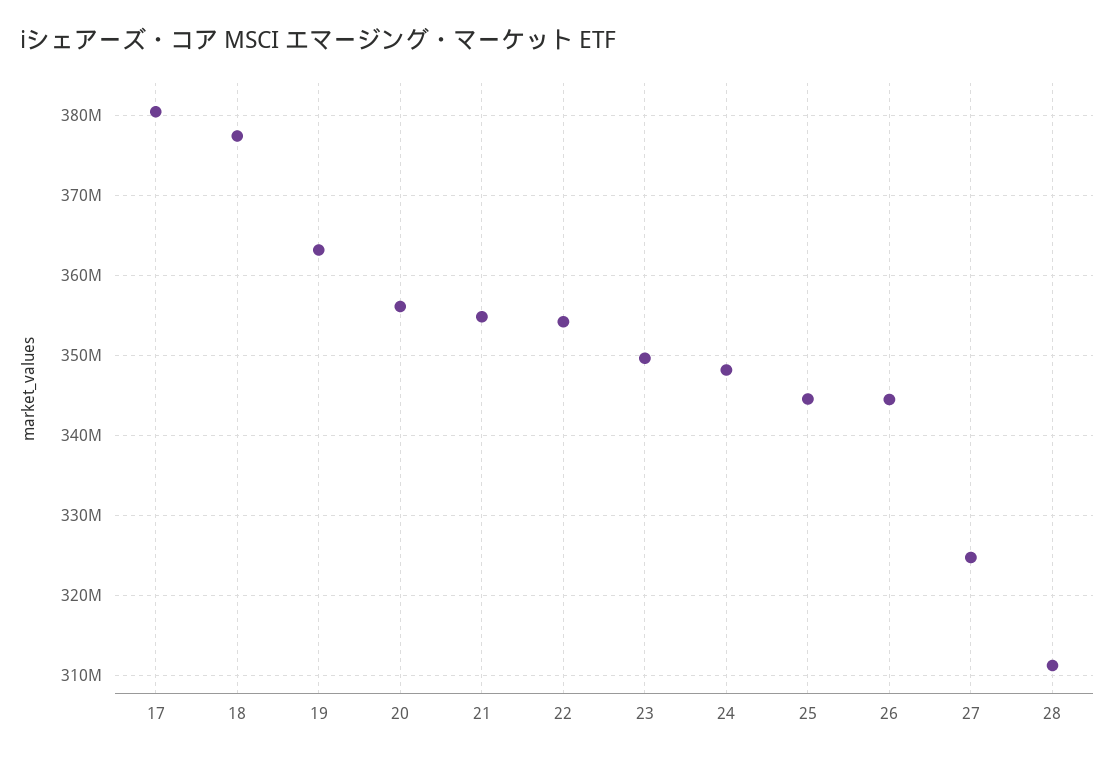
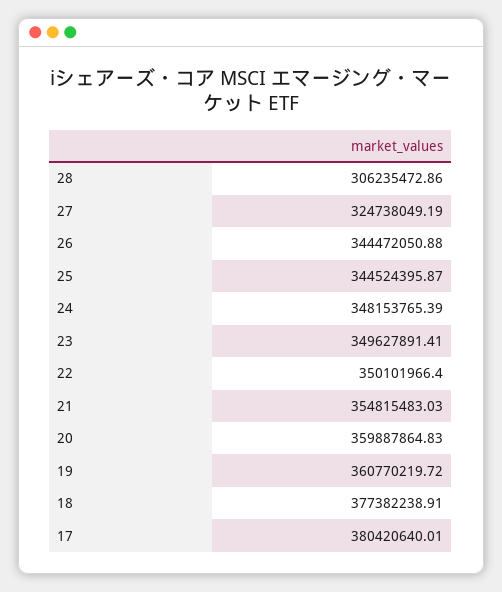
  {
    "17": 380420640.01,
    "18": 377382238.91,
-   "19": 363000000,
+   "19": 360770219.72,
-   "20": 356000000,
+   "20": 359887864.83,
    "21": 354815483.03,
-   "22": 354000000,
+   "22": 350101966.4,
    "23": 349627891.41,
    "24": 348153765.39,
    "25": 344524395.87,
    "26": 344472050.88,
    "27": 324738049.19,
-   "28": 311000000
+   "28": 306235472.86
  }

